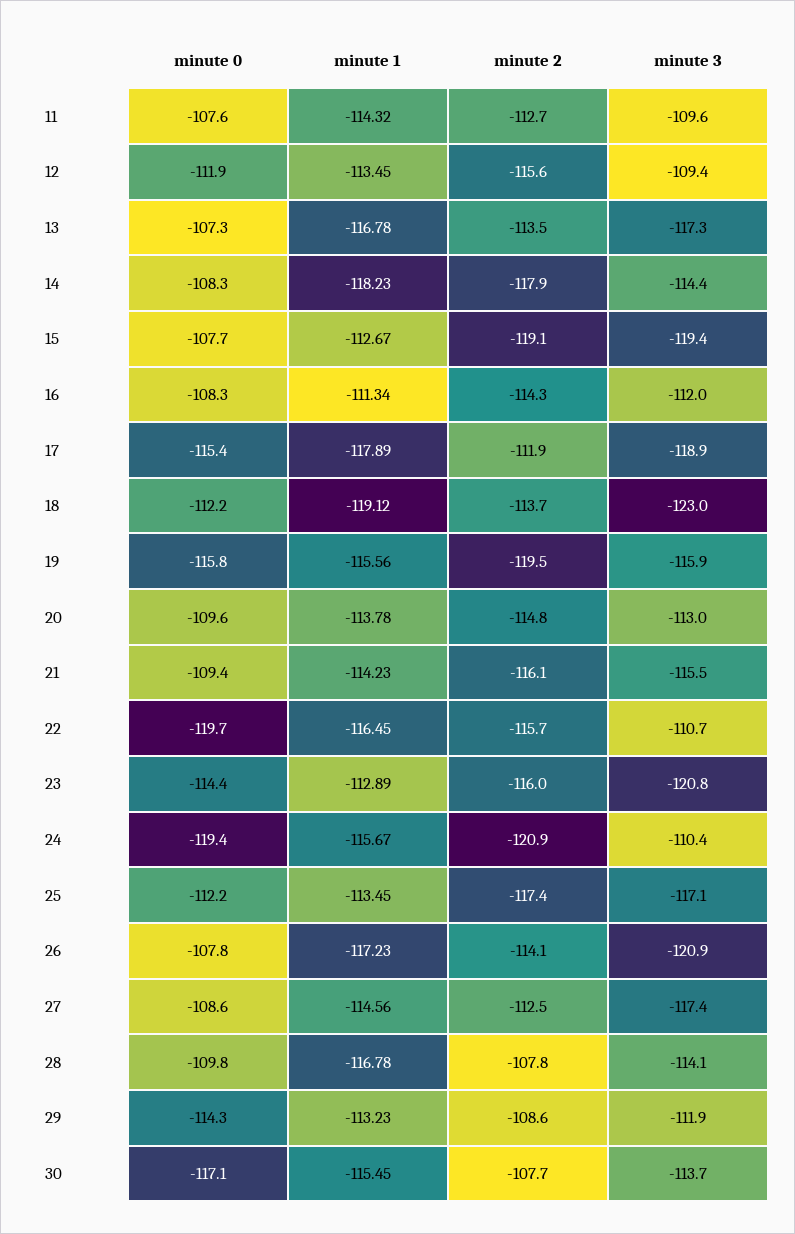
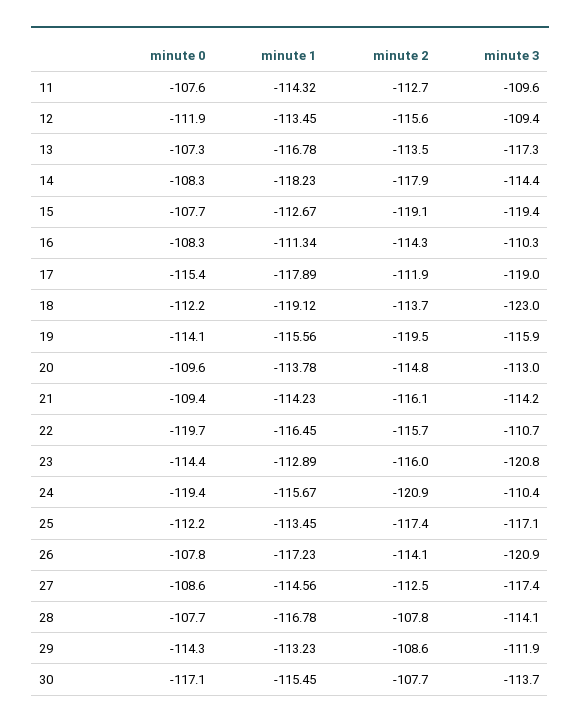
  {
    "minute 0": {
      "11": -107.6,
      "12": -111.9,
      "13": -107.3,
      "14": -108.3,
      "15": -107.7,
      "16": -108.3,
      "17": -115.4,
      "18": -112.2,
-     "19": -115.8,
+     "19": -114.1,
      "20": -109.6,
      "21": -109.4,
      "22": -119.7,
      "23": -114.4,
      "24": -119.4,
      "25": -112.2,
      "26": -107.8,
      "27": -108.6,
-     "28": -109.8,
+     "28": -107.7,
      "29": -114.3,
      "30": -117.1
    },
    "minute 1": {
      "11": -114.32,
      "12": -113.45,
      "13": -116.78,
      "14": -118.23,
      "15": -112.67,
      "16": -111.34,
      "17": -117.89,
      "18": -119.12,
      "19": -115.56,
      "20": -113.78,
      "21": -114.23,
      "22": -116.45,
      "23": -112.89,
      "24": -115.67,
      "25": -113.45,
      "26": -117.23,
      "27": -114.56,
      "28": -116.78,
      "29": -113.23,
      "30": -115.45
    },
    "minute 2": {
      "11": -112.7,
      "12": -115.6,
      "13": -113.5,
      "14": -117.9,
      "15": -119.1,
      "16": -114.3,
      "17": -111.9,
      "18": -113.7,
      "19": -119.5,
      "20": -114.8,
      "21": -116.1,
      "22": -115.7,
      "23": -116,
      "24": -120.9,
      "25": -117.4,
      "26": -114.1,
      "27": -112.5,
      "28": -107.8,
      "29": -108.6,
      "30": -107.7
    },
    "minute 3": {
      "11": -109.6,
      "12": -109.4,
      "13": -117.3,
      "14": -114.4,
      "15": -119.4,
-     "16": -112,
+     "16": -110.3,
-     "17": -118.9,
+     "17": -119,
      "18": -123,
      "19": -115.9,
      "20": -113,
-     "21": -115.5,
+     "21": -114.2,
      "22": -110.7,
      "23": -120.8,
      "24": -110.4,
      "25": -117.1,
      "26": -120.9,
      "27": -117.4,
      "28": -114.1,
      "29": -111.9,
      "30": -113.7
    }
  }

